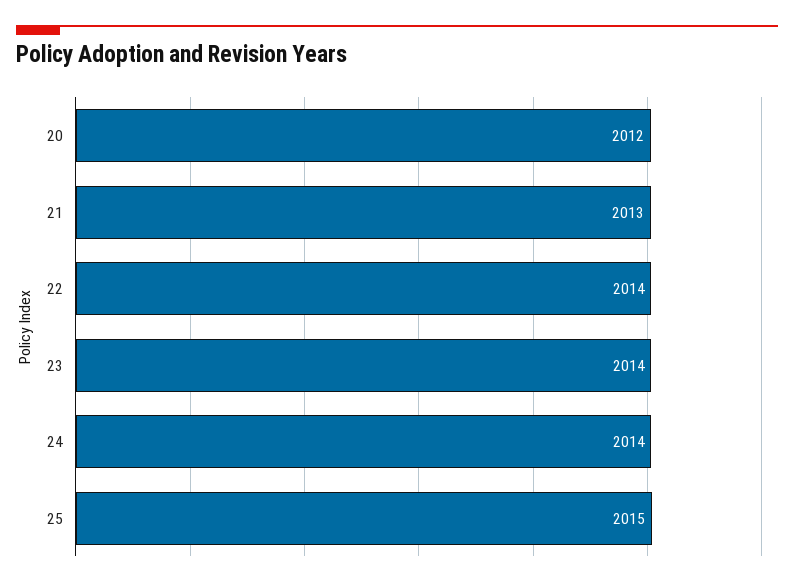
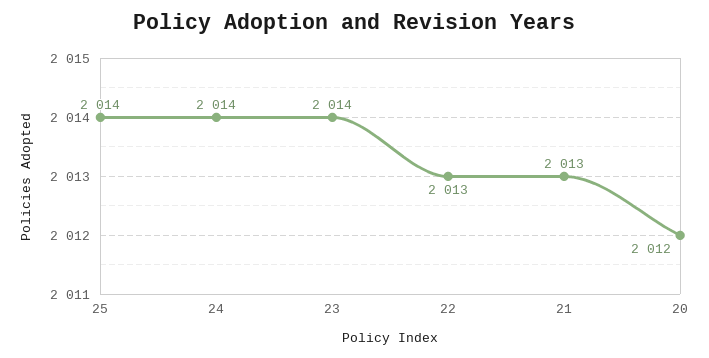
  {
    "20": 2012,
    "21": 2013,
-   "22": 2014,
+   "22": 2013,
    "23": 2014,
    "24": 2014,
-   "25": 2015
+   "25": 2014
  }

